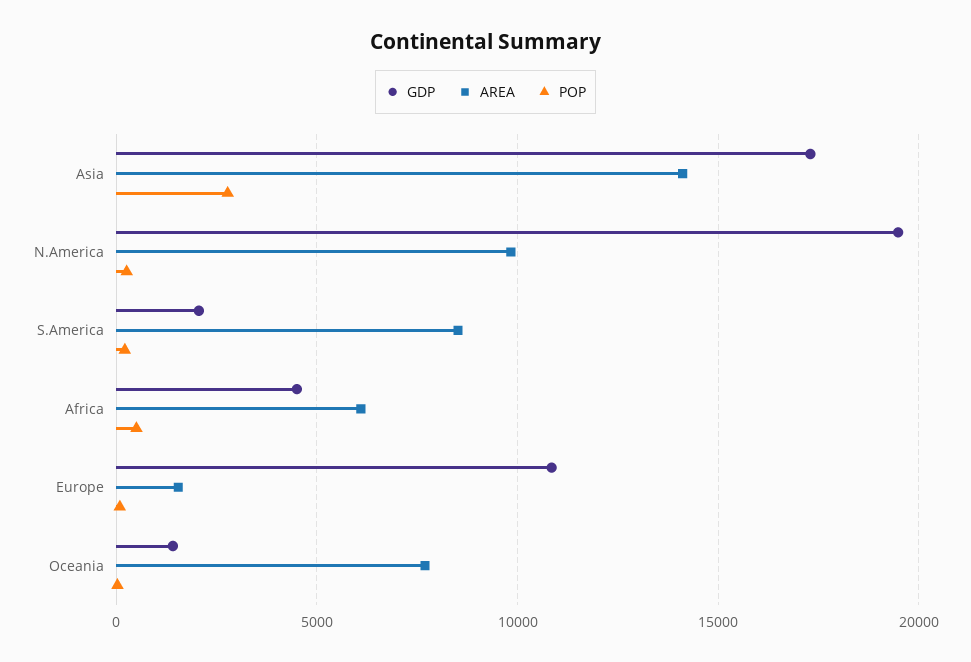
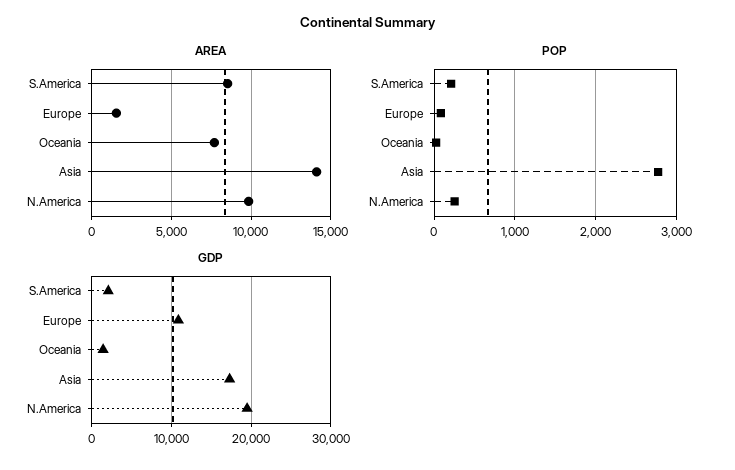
  {
    "GDP": {
      "Asia": 17500,
      "N.America": 19500,
      "S.America": 2000,
-     "Africa": 4500,
      "Europe": 11000,
      "Oceania": 1500
    },
    "AREA": {
      "Asia": 14000,
      "N.America": 10000,
      "S.America": 8500,
-     "Africa": 6000,
      "Europe": 1500,
      "Oceania": 7500
    },
    "POP": {
      "Asia": 2800,
      "N.America": 300,
      "S.America": 200,
-     "Africa": 500,
      "Europe": 100,
      "Oceania": 0
    }
  }

